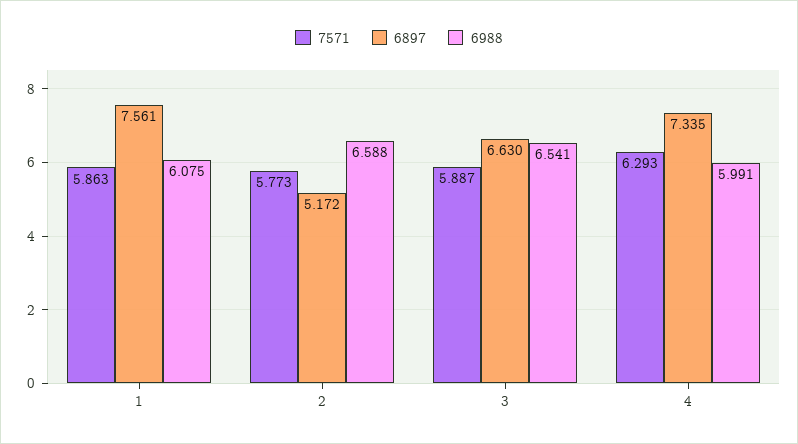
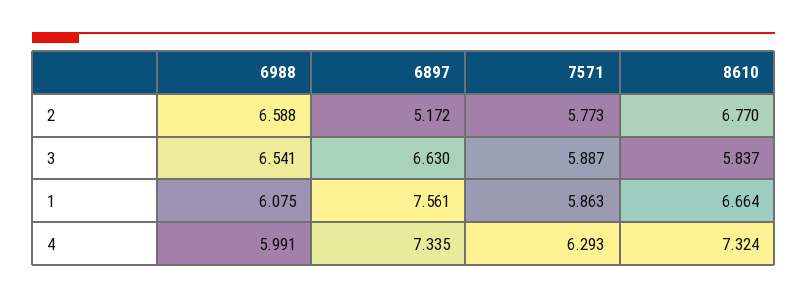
  {
    "7571": {
      "1": 5.863,
      "2": 5.773,
      "3": 5.887,
      "4": 6.293
    },
    "6897": {
      "1": 7.561,
      "2": 5.172,
      "3": 6.63,
      "4": 7.335
    },
    "6988": {
      "1": 6.075,
      "2": 6.588,
      "3": 6.541,
      "4": 5.991
-   }
+   },
+   "8610": {
+     "2": 6.77,
+     "3": 5.837,
+     "1": 6.664,
+     "4": 7.324
+   }
  }

